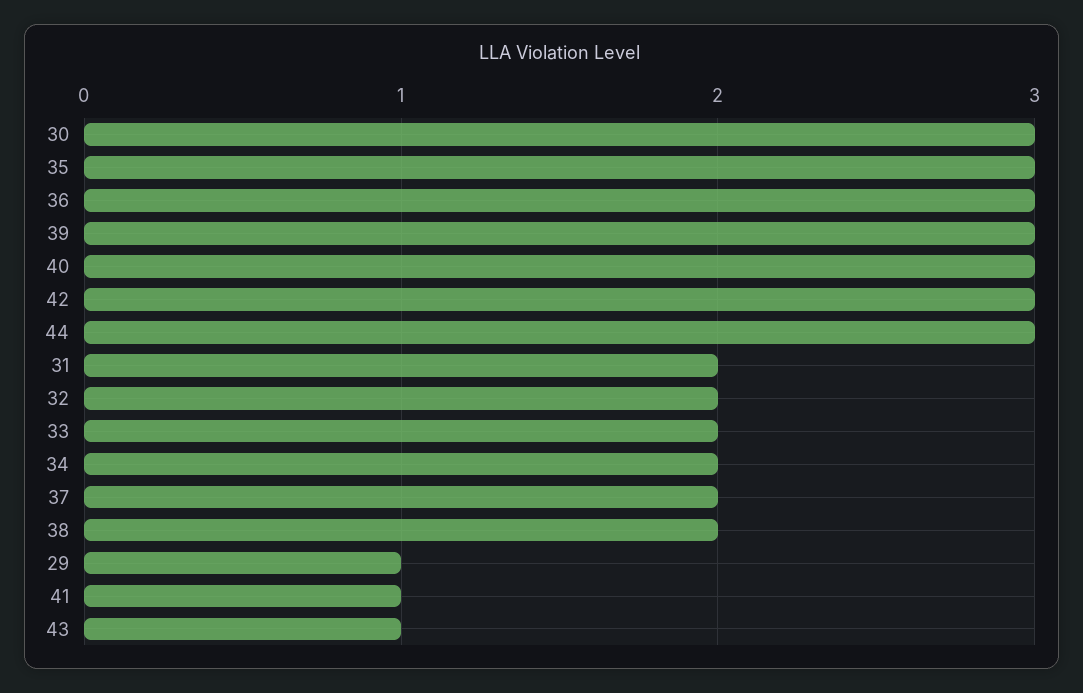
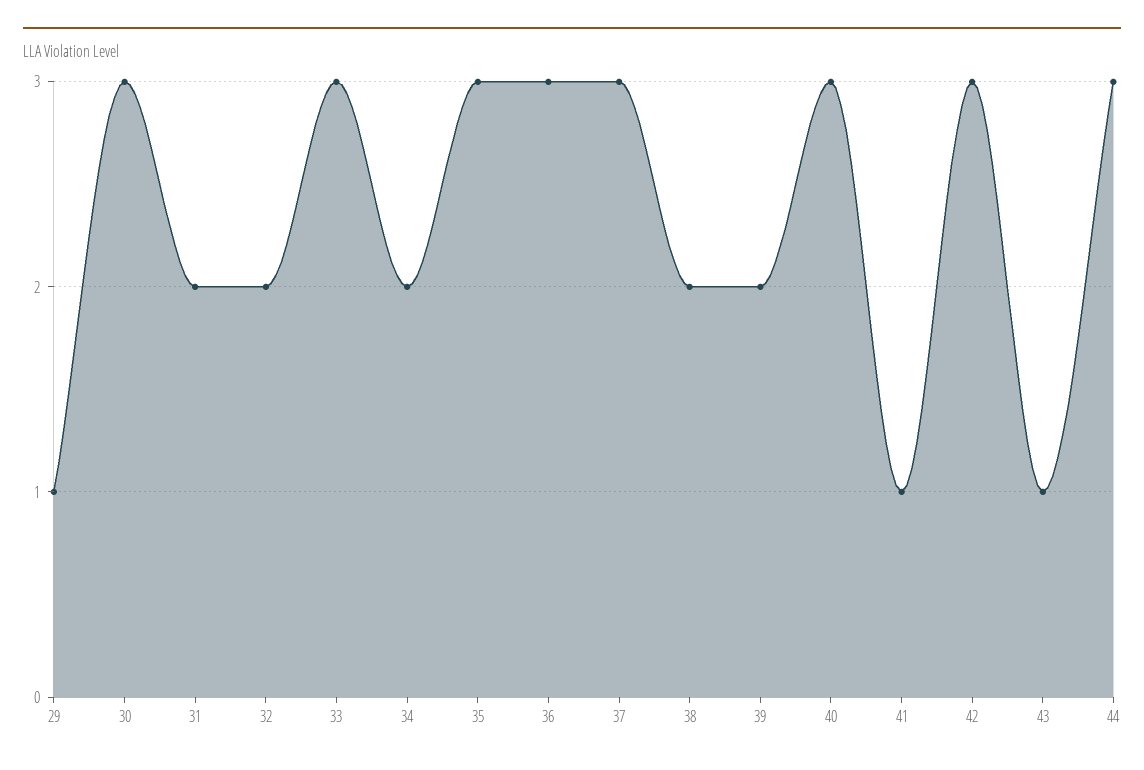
  {
    "30": 3,
    "35": 3,
    "36": 3,
-   "39": 3,
+   "39": 2,
    "40": 3,
    "42": 3,
    "44": 3,
    "31": 2,
    "32": 2,
-   "33": 2,
+   "33": 3,
    "34": 2,
-   "37": 2,
+   "37": 3,
    "38": 2,
    "29": 1,
    "41": 1,
    "43": 1
  }

